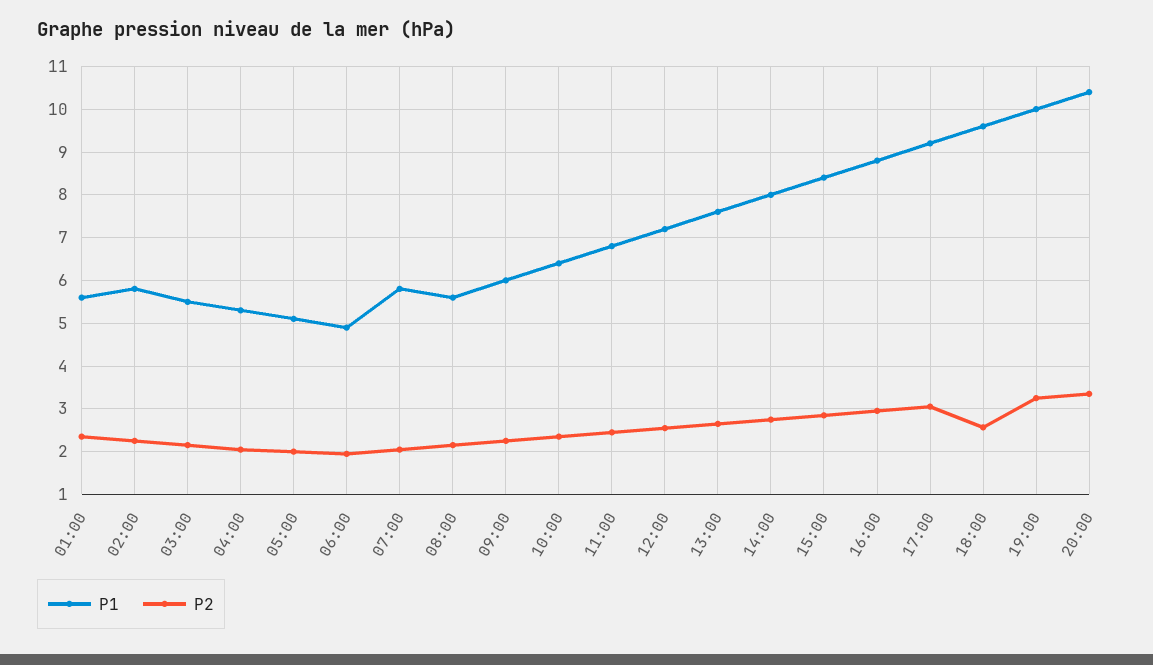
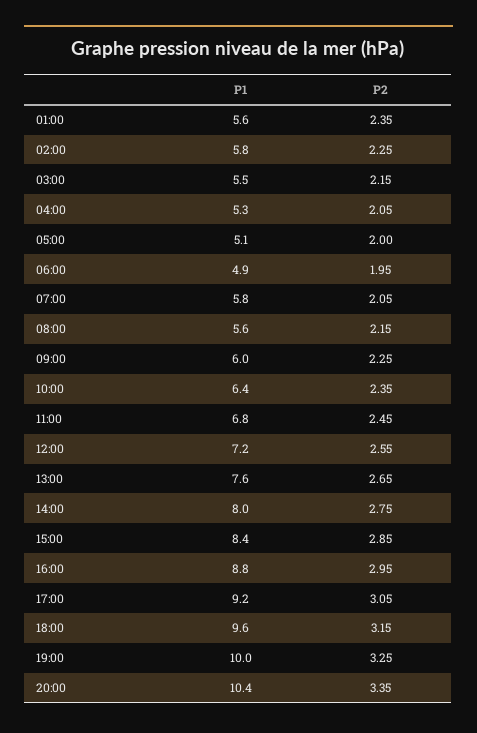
  {
    "P1": {
      "01:00": 5.6,
      "02:00": 5.8,
      "03:00": 5.5,
      "04:00": 5.3,
      "05:00": 5.1,
      "06:00": 4.9,
      "07:00": 5.8,
      "08:00": 5.6,
      "09:00": 6,
      "10:00": 6.4,
      "11:00": 6.8,
      "12:00": 7.2,
      "13:00": 7.6,
      "14:00": 8,
      "15:00": 8.4,
      "16:00": 8.8,
      "17:00": 9.2,
      "18:00": 9.6,
      "19:00": 10,
      "20:00": 10.4
    },
    "P2": {
      "01:00": 2.35,
      "02:00": 2.25,
      "03:00": 2.15,
      "04:00": 2.05,
      "05:00": 2,
      "06:00": 1.95,
      "07:00": 2.05,
      "08:00": 2.15,
      "09:00": 2.25,
      "10:00": 2.35,
      "11:00": 2.45,
      "12:00": 2.55,
      "13:00": 2.65,
      "14:00": 2.75,
      "15:00": 2.85,
      "16:00": 2.95,
      "17:00": 3.05,
-     "18:00": 2.6,
+     "18:00": 3.15,
      "19:00": 3.25,
      "20:00": 3.35
    }
  }

